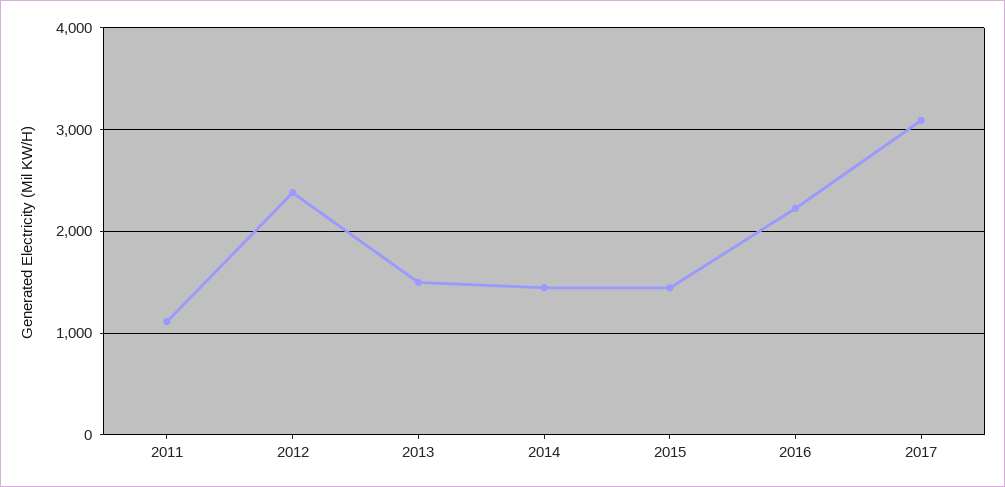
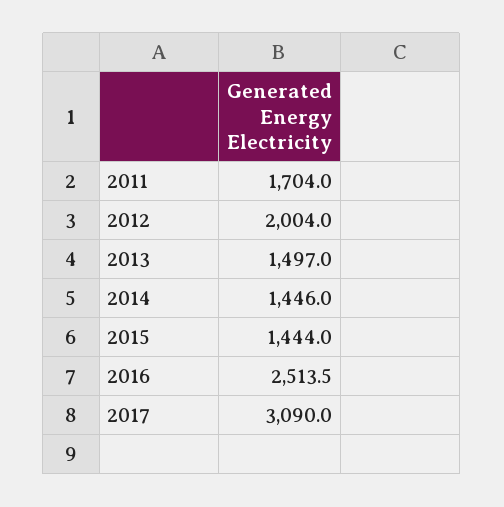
  {
-   "2011": 1100,
+   "2011": 1704,
-   "2012": 2400,
+   "2012": 2004,
    "2013": 1497,
    "2014": 1446,
    "2015": 1444,
-   "2016": 2200,
+   "2016": 2513.5,
    "2017": 3090
  }

